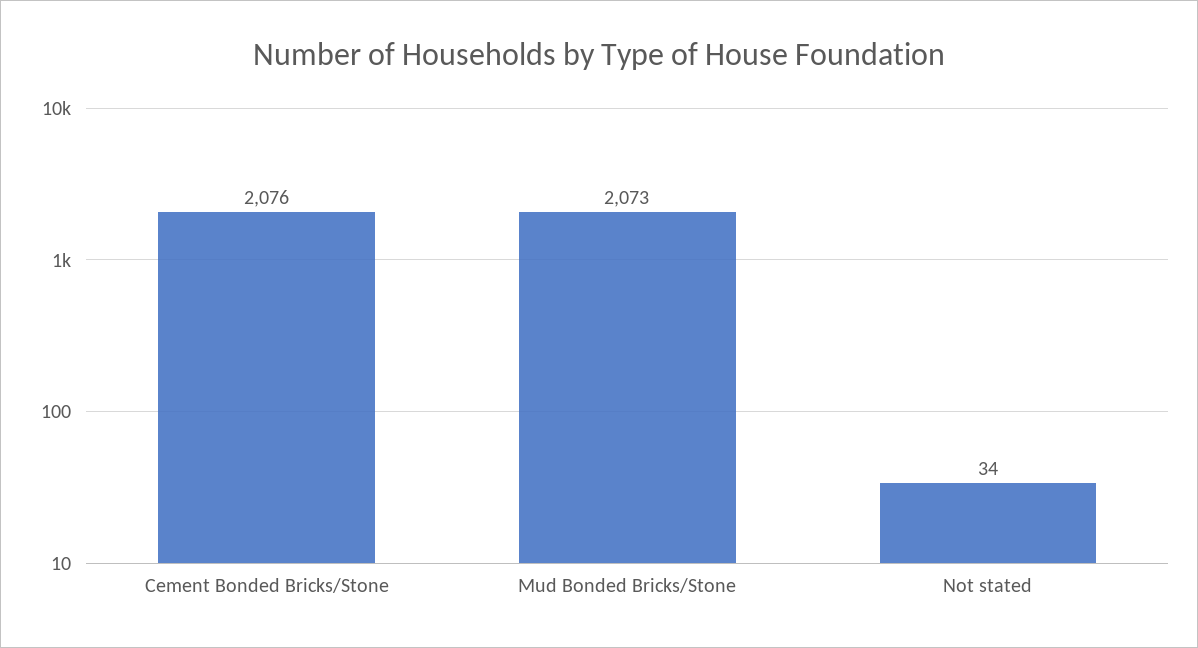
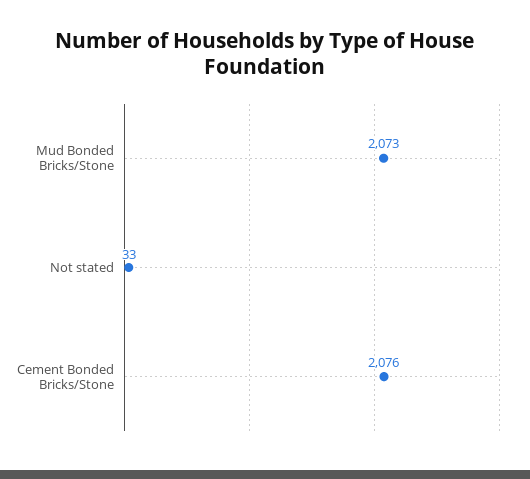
  {
    "Cement Bonded Bricks/Stone": 2076,
    "Mud Bonded Bricks/Stone": 2073,
-   "Not stated": 34
+   "Not stated": 33
  }

